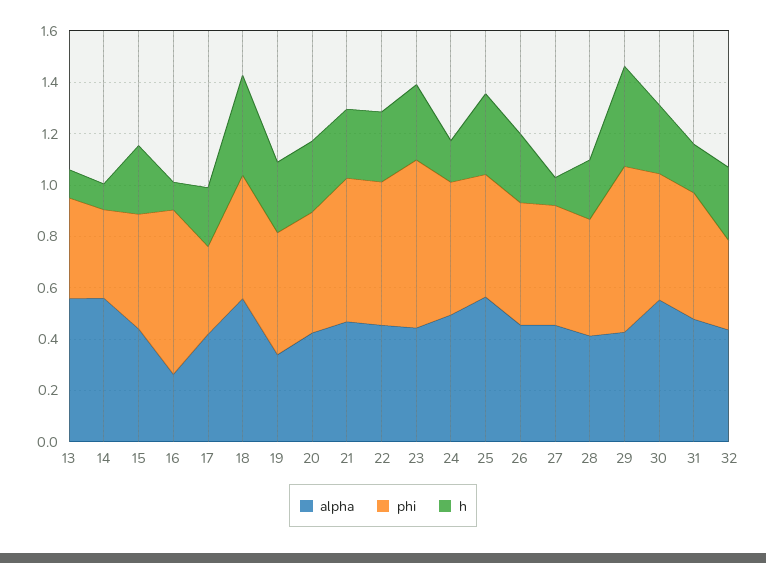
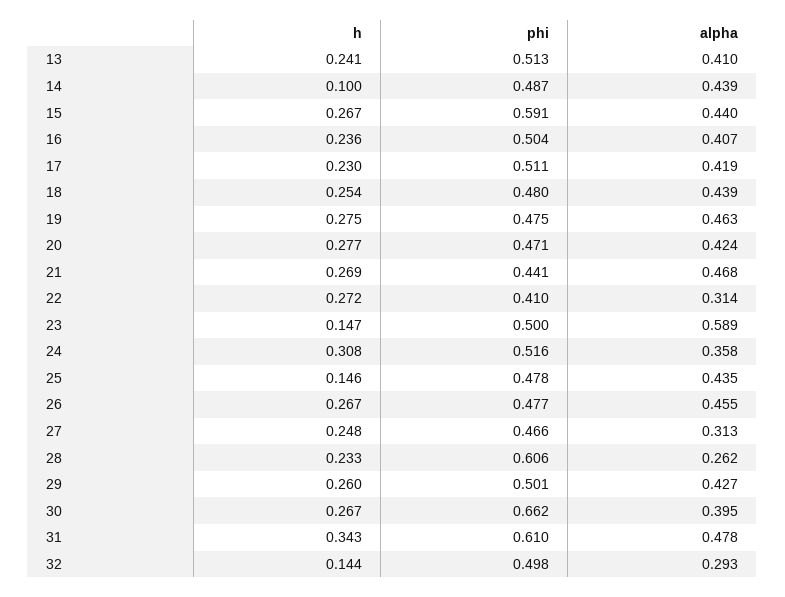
  {
    "alpha": {
-     "13": 0.55,
+     "13": 0.41,
-     "14": 0.55,
+     "14": 0.439,
      "15": 0.44,
-     "16": 0.25,
+     "16": 0.407,
      "17": 0.419,
-     "18": 0.55,
+     "18": 0.439,
-     "19": 0.35,
+     "19": 0.463,
      "20": 0.424,
      "21": 0.468,
-     "22": 0.45,
+     "22": 0.314,
-     "23": 0.45,
+     "23": 0.589,
-     "24": 0.5,
+     "24": 0.358,
-     "25": 0.55,
+     "25": 0.435,
      "26": 0.455,
-     "27": 0.45,
+     "27": 0.313,
-     "28": 0.4,
+     "28": 0.262,
      "29": 0.427,
-     "30": 0.55,
+     "30": 0.395,
      "31": 0.478,
-     "32": 0.45
+     "32": 0.293
    },
    "phi": {
-     "13": 0.4,
+     "13": 0.513,
-     "14": 0.35,
+     "14": 0.487,
-     "15": 0.45,
+     "15": 0.591,
-     "16": 0.65,
+     "16": 0.504,
-     "17": 0.35,
+     "17": 0.511,
      "18": 0.48,
      "19": 0.475,
      "20": 0.471,
-     "21": 0.55,
+     "21": 0.441,
-     "22": 0.55,
+     "22": 0.41,
-     "23": 0.65,
+     "23": 0.5,
      "24": 0.516,
      "25": 0.478,
      "26": 0.477,
      "27": 0.466,
-     "28": 0.45,
+     "28": 0.606,
-     "29": 0.65,
+     "29": 0.501,
-     "30": 0.5,
+     "30": 0.662,
-     "31": 0.5,
+     "31": 0.61,
-     "32": 0.35
+     "32": 0.498
    },
    "h": {
-     "13": 0.1,
+     "13": 0.241,
      "14": 0.1,
      "15": 0.267,
-     "16": 0.1,
+     "16": 0.236,
      "17": 0.23,
-     "18": 0.4,
+     "18": 0.254,
      "19": 0.275,
      "20": 0.277,
      "21": 0.269,
      "22": 0.272,
-     "23": 0.3,
+     "23": 0.147,
-     "24": 0.15,
+     "24": 0.308,
-     "25": 0.3,
+     "25": 0.146,
      "26": 0.267,
-     "27": 0.1,
+     "27": 0.248,
      "28": 0.233,
-     "29": 0.4,
+     "29": 0.26,
      "30": 0.267,
-     "31": 0.2,
+     "31": 0.343,
-     "32": 0.3
+     "32": 0.144
    }
  }

